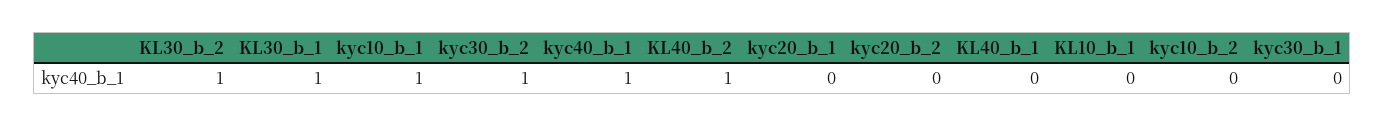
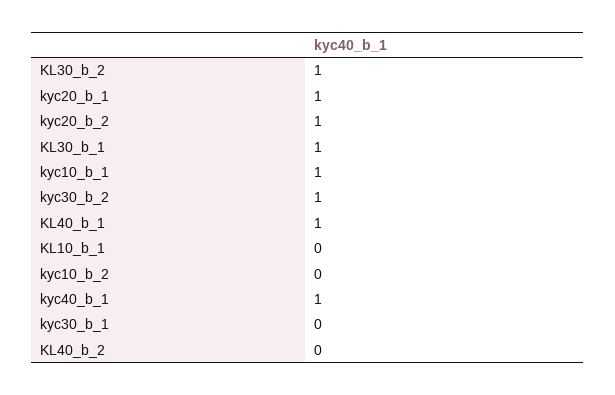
  {
    "KL30_b_2": 1,
    "KL30_b_1": 1,
    "kyc10_b_1": 1,
    "kyc30_b_2": 1,
    "kyc40_b_1": 1,
-   "KL40_b_2": 1,
+   "KL40_b_2": 0,
-   "kyc20_b_1": 0,
+   "kyc20_b_1": 1,
-   "kyc20_b_2": 0,
+   "kyc20_b_2": 1,
-   "KL40_b_1": 0,
+   "KL40_b_1": 1,
    "KL10_b_1": 0,
    "kyc10_b_2": 0,
    "kyc30_b_1": 0
  }

